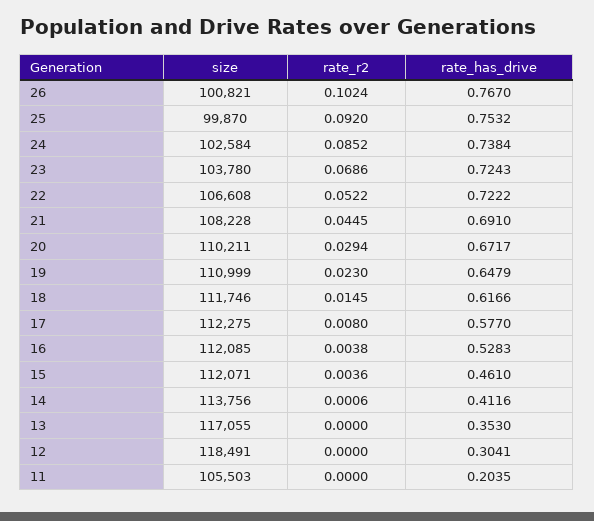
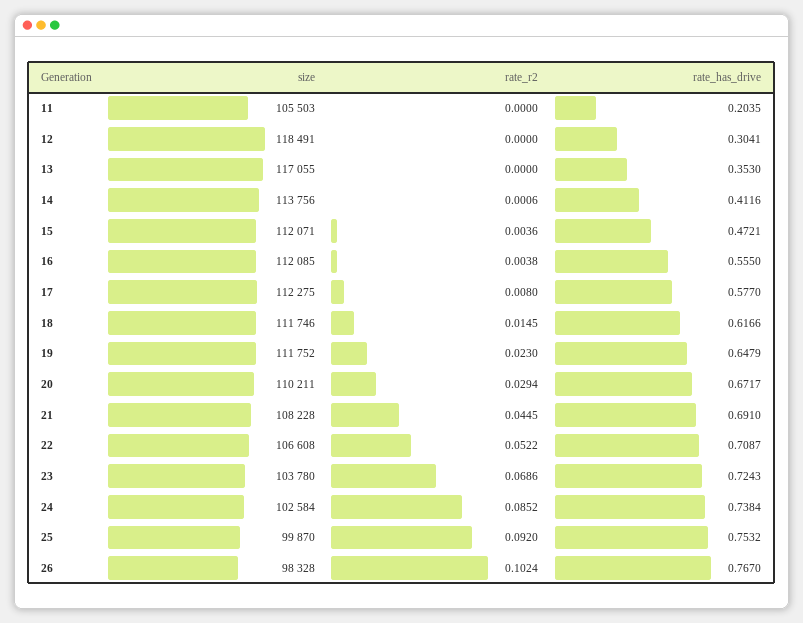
  {
    "size": {
-     "26": 100821,
+     "26": 98328,
      "25": 99870,
      "24": 102584,
      "23": 103780,
      "22": 106608,
      "21": 108228,
      "20": 110211,
-     "19": 110999,
+     "19": 111752,
      "18": 111746,
      "17": 112275,
      "16": 112085,
      "15": 112071,
      "14": 113756,
      "13": 117055,
      "12": 118491,
      "11": 105503
    },
    "rate_r2": {
      "26": 0.1024,
      "25": 0.092,
      "24": 0.0852,
      "23": 0.0686,
      "22": 0.0522,
      "21": 0.0445,
      "20": 0.0294,
      "19": 0.023,
      "18": 0.0145,
      "17": 0.008,
      "16": 0.0038,
      "15": 0.0036,
      "14": 0.0006,
      "13": 0,
      "12": 0,
      "11": 0
    },
    "rate_has_drive": {
      "26": 0.767,
      "25": 0.7532,
      "24": 0.7384,
      "23": 0.7243,
-     "22": 0.7222,
+     "22": 0.7087,
      "21": 0.691,
      "20": 0.6717,
      "19": 0.6479,
      "18": 0.6166,
      "17": 0.577,
-     "16": 0.5283,
+     "16": 0.555,
-     "15": 0.461,
+     "15": 0.4721,
      "14": 0.4116,
      "13": 0.353,
      "12": 0.3041,
      "11": 0.2035
    }
  }

